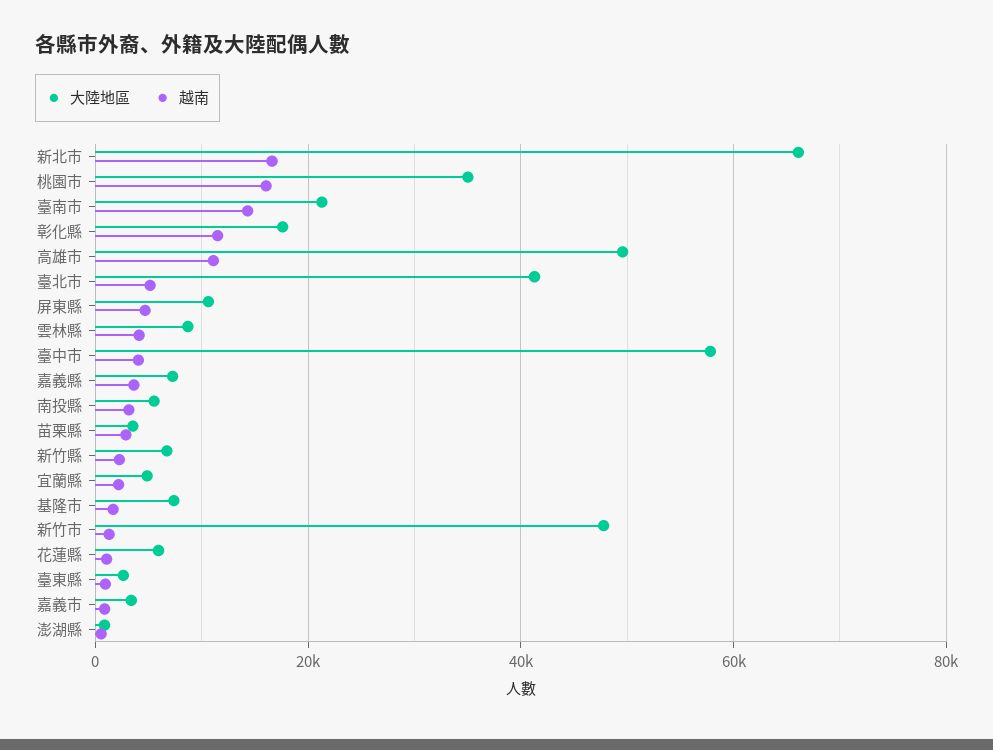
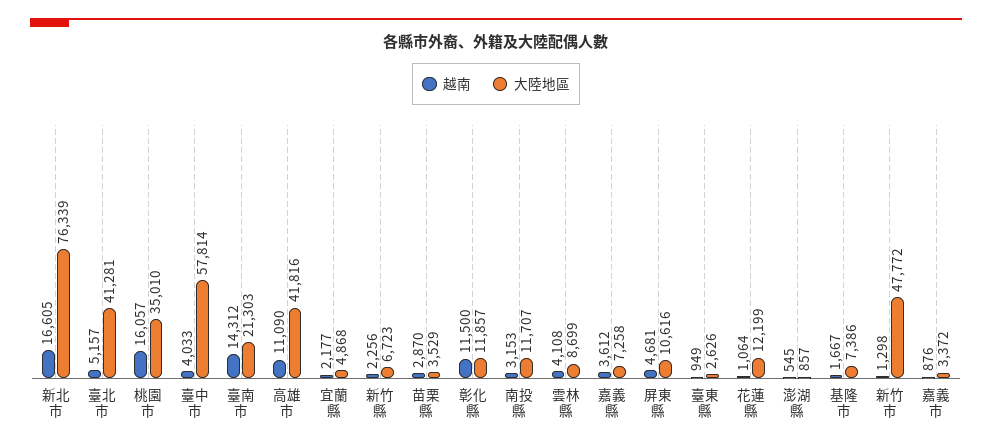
  {
    "大陸地區": {
-     "新北市": 66000,
+     "新北市": 76339,
      "桃園市": 35010,
      "臺南市": 21303,
-     "彰化縣": 18000,
+     "彰化縣": 11857,
-     "高雄市": 50000,
+     "高雄市": 41816,
      "臺北市": 41281,
      "屏東縣": 10616,
      "雲林縣": 8699,
      "臺中市": 57814,
      "嘉義縣": 7258,
-     "南投縣": 6000,
+     "南投縣": 11707,
      "苗栗縣": 3529,
      "新竹縣": 6723,
      "宜蘭縣": 4868,
      "基隆市": 7386,
      "新竹市": 47772,
-     "花蓮縣": 6000,
+     "花蓮縣": 12199,
      "臺東縣": 2626,
      "嘉義市": 3372,
      "澎湖縣": 857
    },
    "越南": {
      "新北市": 16605,
      "桃園市": 16057,
      "臺南市": 14312,
      "彰化縣": 11500,
      "高雄市": 11090,
      "臺北市": 5157,
      "屏東縣": 4681,
      "雲林縣": 4108,
      "臺中市": 4033,
      "嘉義縣": 3612,
      "南投縣": 3153,
      "苗栗縣": 2870,
      "新竹縣": 2256,
      "宜蘭縣": 2177,
      "基隆市": 1667,
      "新竹市": 1298,
      "花蓮縣": 1064,
      "臺東縣": 949,
      "嘉義市": 876,
      "澎湖縣": 545
    }
  }

